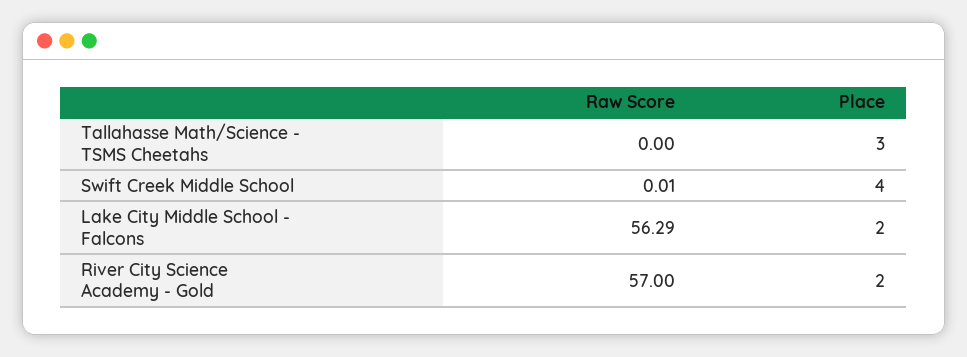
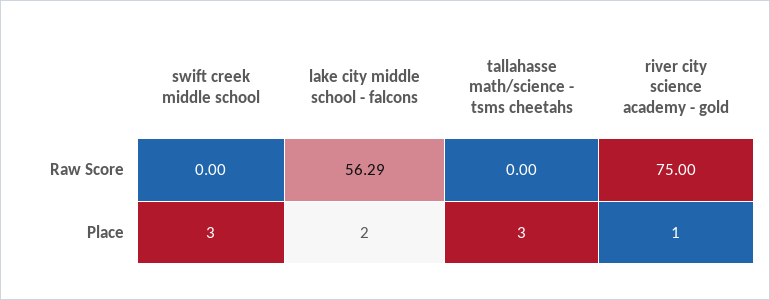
  {
    "Raw Score": {
      "Tallahasse Math/Science - TSMS Cheetahs": 0,
-     "Swift Creek Middle School": 0.01,
+     "Swift Creek Middle School": 0,
      "Lake City Middle School - Falcons": 56.29,
-     "River City Science Academy - Gold": 57
+     "River City Science Academy - Gold": 75
    },
    "Place": {
      "Tallahasse Math/Science - TSMS Cheetahs": 3,
-     "Swift Creek Middle School": 4,
+     "Swift Creek Middle School": 3,
      "Lake City Middle School - Falcons": 2,
-     "River City Science Academy - Gold": 2
+     "River City Science Academy - Gold": 1
    }
  }

